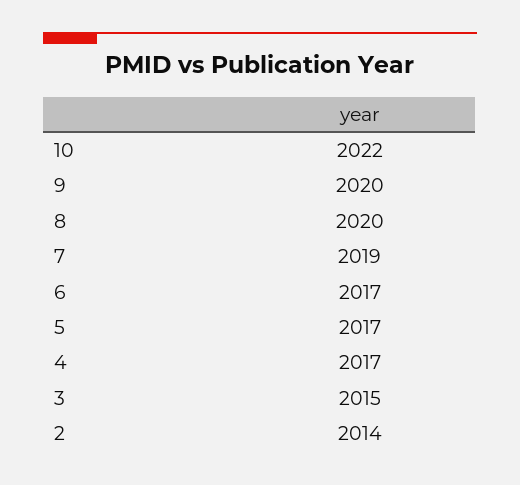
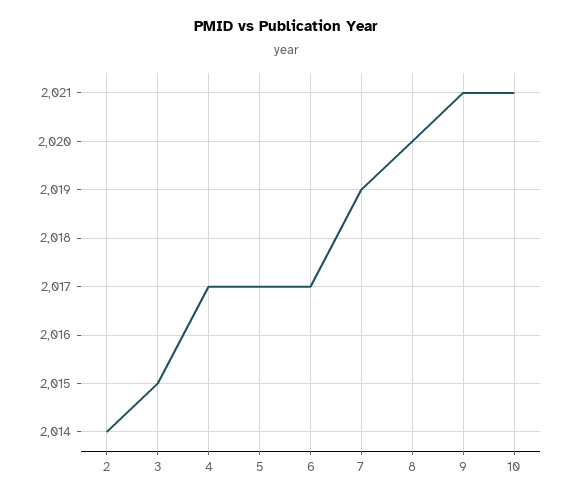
  {
-   "10": 2022,
+   "10": 2021,
-   "9": 2020,
+   "9": 2021,
    "8": 2020,
    "7": 2019,
    "6": 2017,
    "5": 2017,
    "4": 2017,
    "3": 2015,
    "2": 2014
  }

